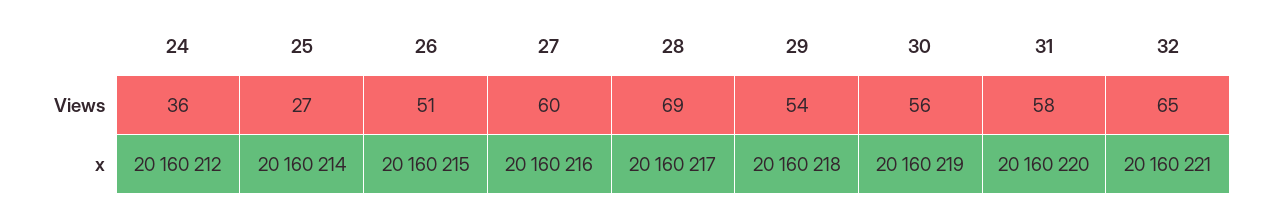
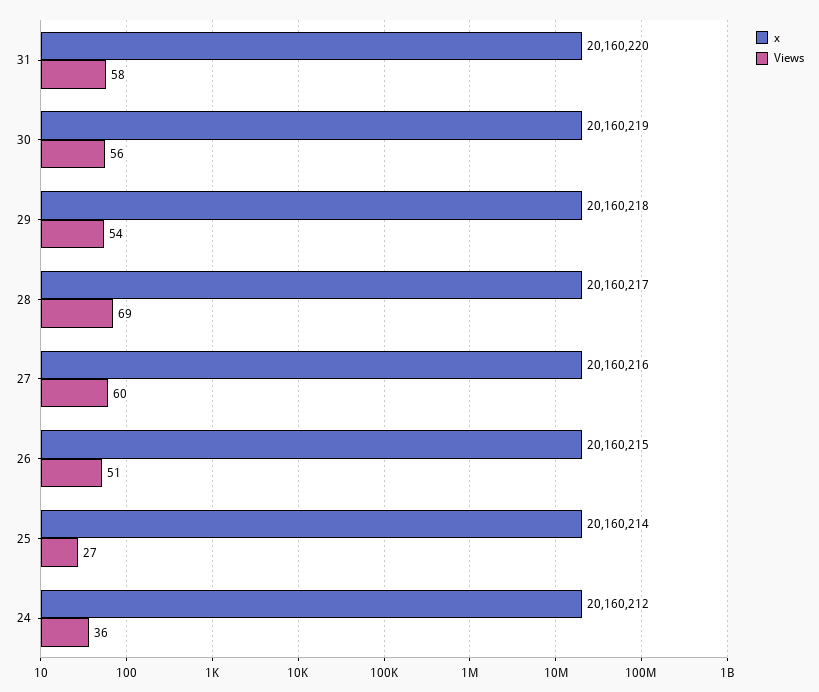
  {
    "Views": {
      "24": 36,
      "25": 27,
      "26": 51,
      "27": 60,
      "28": 69,
      "29": 54,
      "30": 56,
-     "31": 58,
+     "31": 58
-     "32": 65
    },
    "x": {
      "24": 20160212,
      "25": 20160214,
      "26": 20160215,
      "27": 20160216,
      "28": 20160217,
      "29": 20160218,
      "30": 20160219,
-     "31": 20160220,
+     "31": 20160220
-     "32": 20160221
    }
  }

